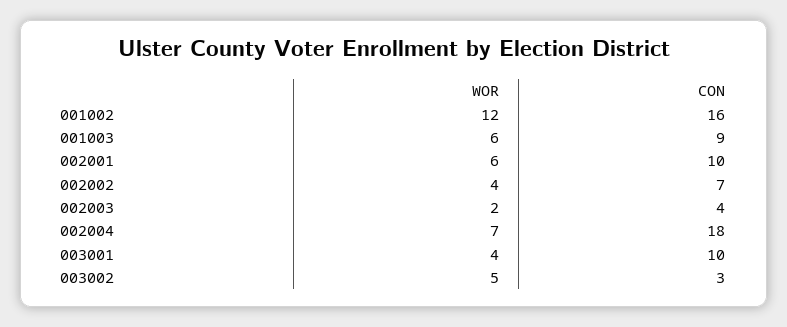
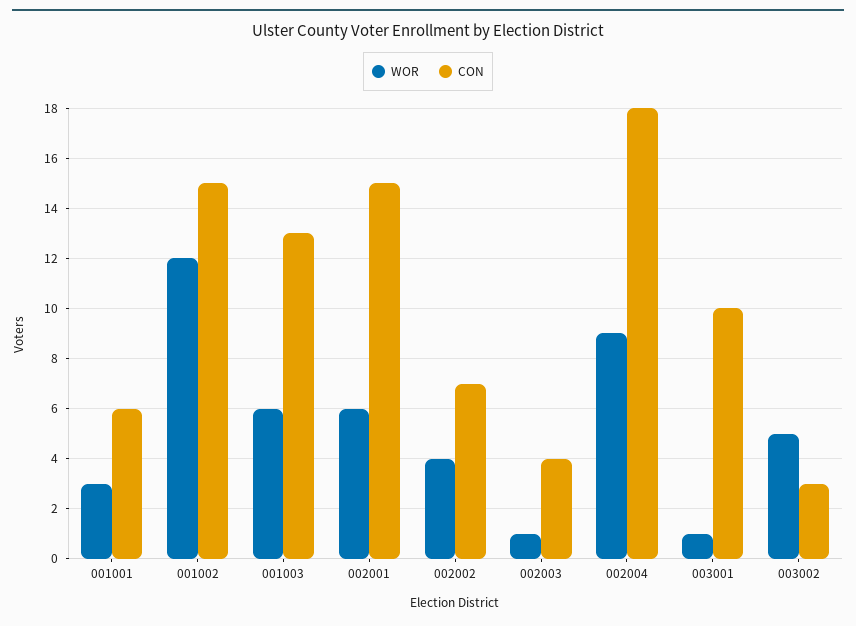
  {
    "WOR": {
      "001002": 12,
      "001003": 6,
      "002001": 6,
      "002002": 4,
-     "002003": 2,
+     "002003": 1,
-     "002004": 7,
+     "002004": 9,
-     "003001": 4,
+     "003001": 1,
-     "003002": 5
+     "003002": 5,
+     "001001": 3
    },
    "CON": {
-     "001002": 16,
+     "001002": 15,
-     "001003": 9,
+     "001003": 13,
-     "002001": 10,
+     "002001": 15,
      "002002": 7,
      "002003": 4,
      "002004": 18,
      "003001": 10,
-     "003002": 3
+     "003002": 3,
+     "001001": 6
    }
  }

